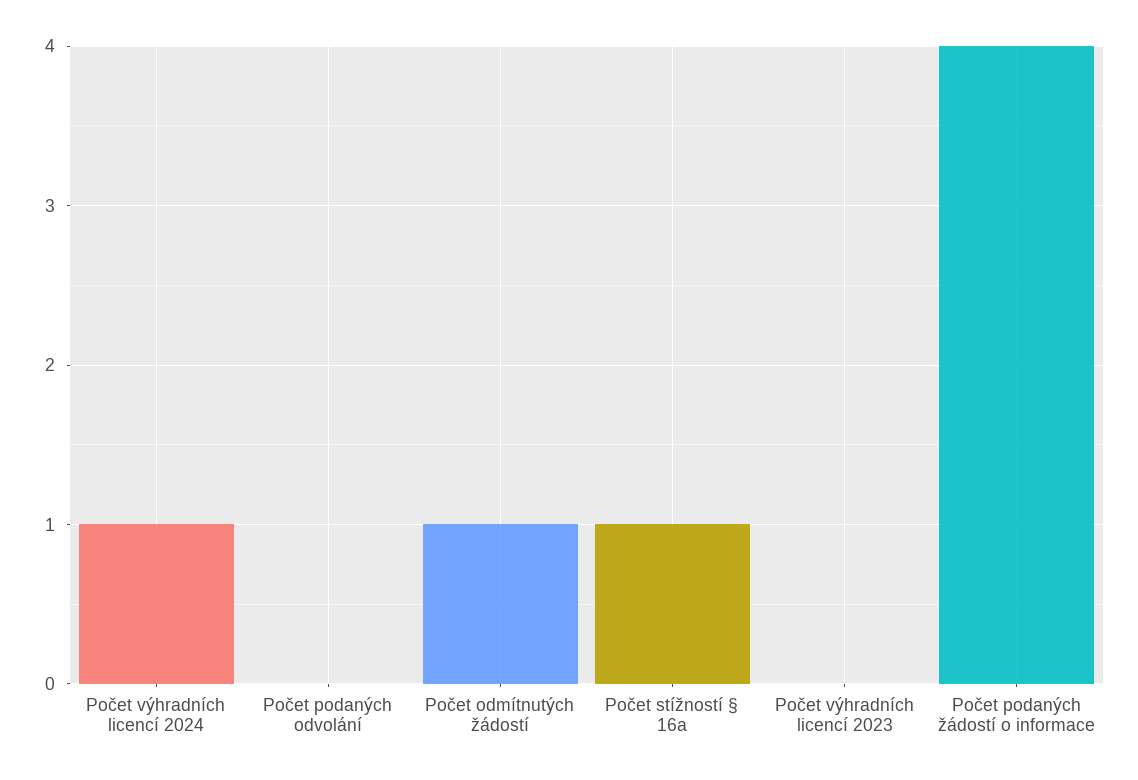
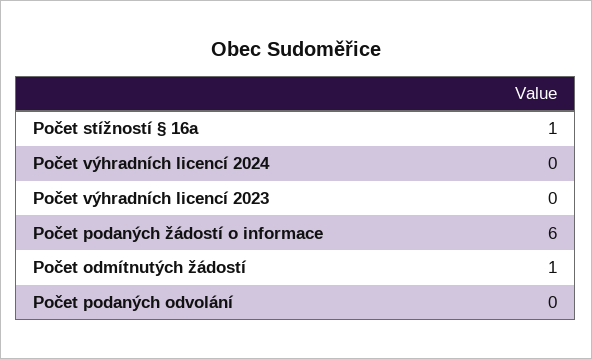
  {
-   "Počet výhradních licencí 2024": 1,
+   "Počet výhradních licencí 2024": 0,
    "Počet podaných odvolání": 0,
    "Počet odmítnutých žádostí": 1,
    "Počet stížností § 16a": 1,
    "Počet výhradních licencí 2023": 0,
-   "Počet podaných žádostí o informace": 4
+   "Počet podaných žádostí o informace": 6
  }

